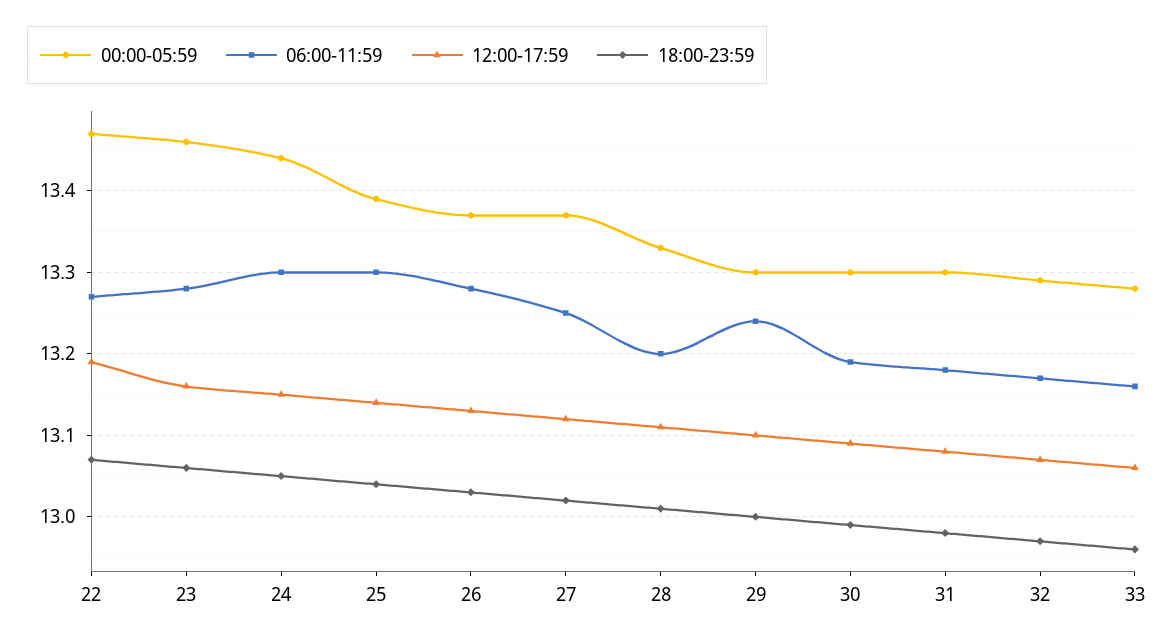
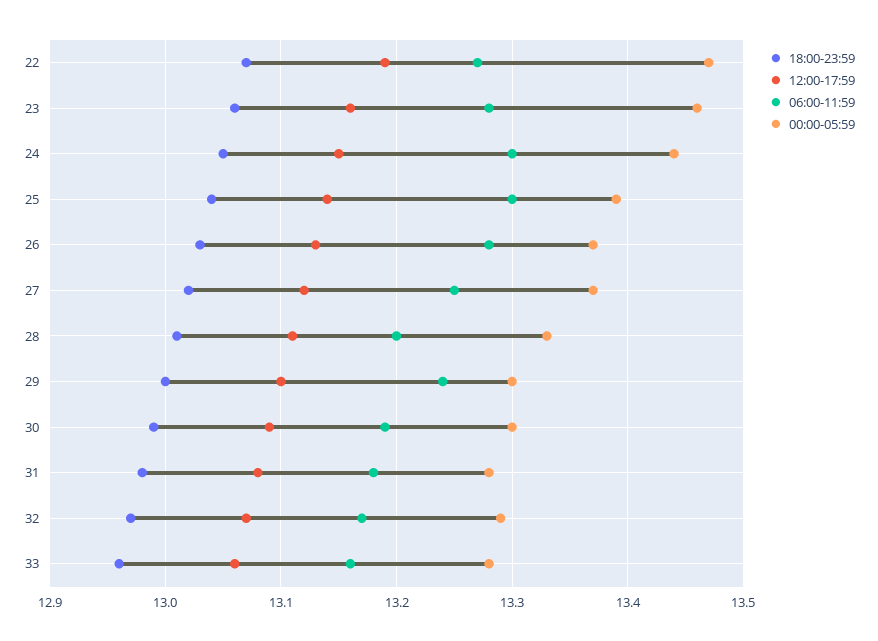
  {
    "00:00-05:59": {
      "22": 13.47,
      "23": 13.46,
      "24": 13.44,
      "25": 13.39,
      "26": 13.37,
      "27": 13.37,
      "28": 13.33,
      "29": 13.3,
      "30": 13.3,
-     "31": 13.3,
+     "31": 13.28,
      "32": 13.29,
      "33": 13.28
    },
    "06:00-11:59": {
      "22": 13.27,
      "23": 13.28,
      "24": 13.3,
      "25": 13.3,
      "26": 13.28,
      "27": 13.25,
      "28": 13.2,
      "29": 13.24,
      "30": 13.19,
      "31": 13.18,
      "32": 13.17,
      "33": 13.16
    },
    "12:00-17:59": {
      "22": 13.19,
      "23": 13.16,
      "24": 13.15,
      "25": 13.14,
      "26": 13.13,
      "27": 13.12,
      "28": 13.11,
      "29": 13.1,
      "30": 13.09,
      "31": 13.08,
      "32": 13.07,
      "33": 13.06
    },
    "18:00-23:59": {
      "22": 13.07,
      "23": 13.06,
      "24": 13.05,
      "25": 13.04,
      "26": 13.03,
      "27": 13.02,
      "28": 13.01,
      "29": 13,
      "30": 12.99,
      "31": 12.98,
      "32": 12.97,
      "33": 12.96
    }
  }

